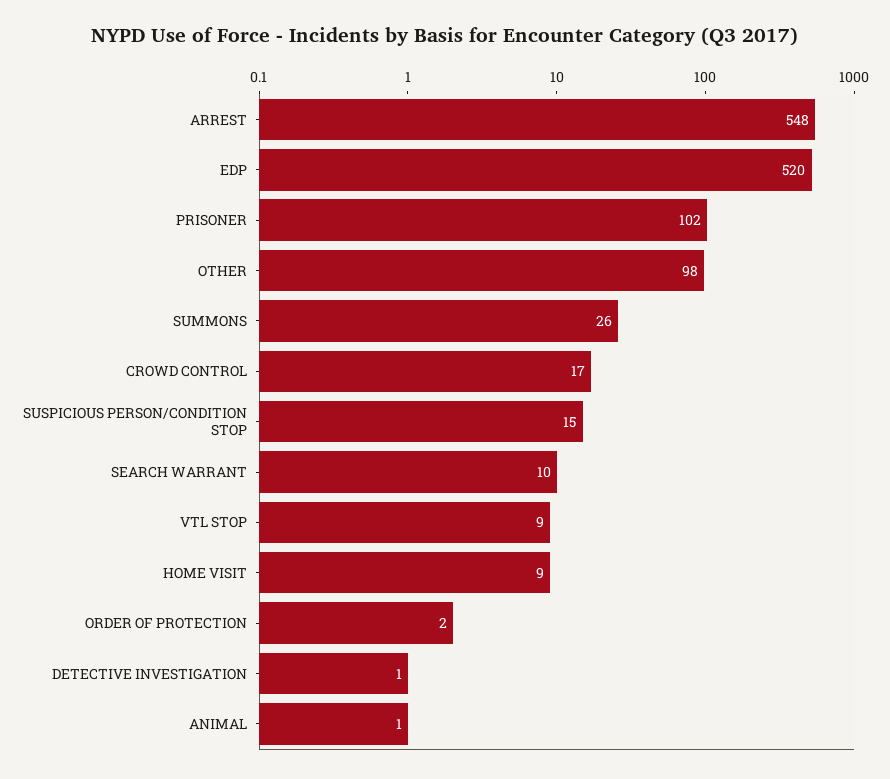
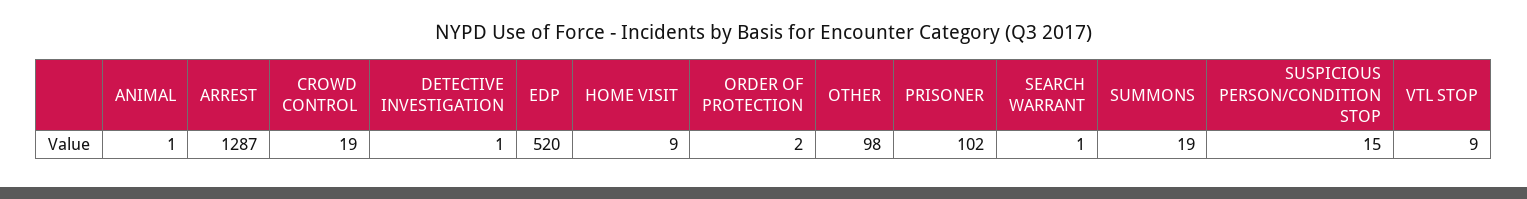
  {
-   "ARREST": 548,
+   "ARREST": 1287,
    "EDP": 520,
    "PRISONER": 102,
    "OTHER": 98,
-   "SUMMONS": 26,
+   "SUMMONS": 19,
-   "CROWD CONTROL": 17,
+   "CROWD CONTROL": 19,
    "SUSPICIOUS PERSON/CONDITION STOP": 15,
-   "SEARCH WARRANT": 10,
+   "SEARCH WARRANT": 1,
    "VTL STOP": 9,
    "HOME VISIT": 9,
    "ORDER OF PROTECTION": 2,
    "DETECTIVE INVESTIGATION": 1,
    "ANIMAL": 1
  }

